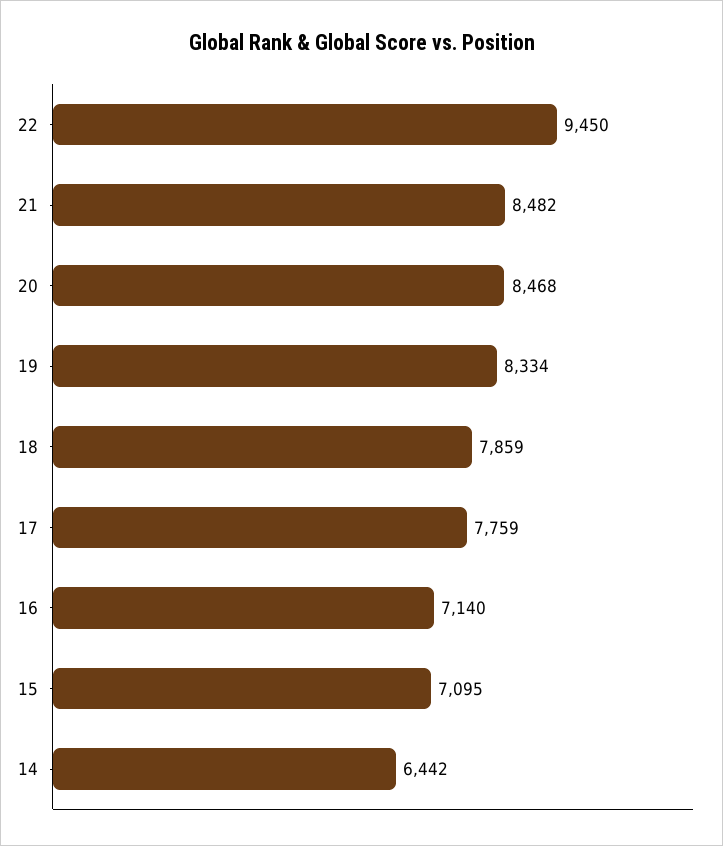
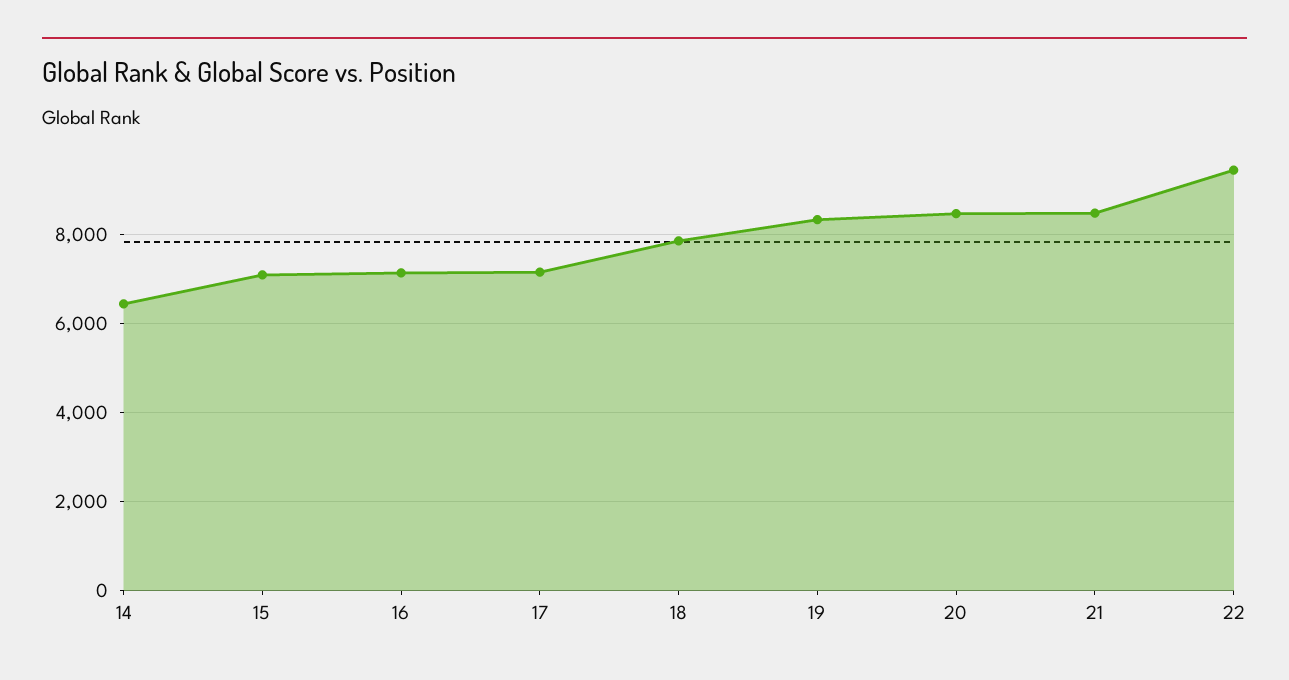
  {
    "22": 9450,
    "21": 8482,
    "20": 8468,
    "19": 8334,
    "18": 7859,
-   "17": 7759,
+   "17": 7200,
    "16": 7140,
    "15": 7095,
    "14": 6442
  }

